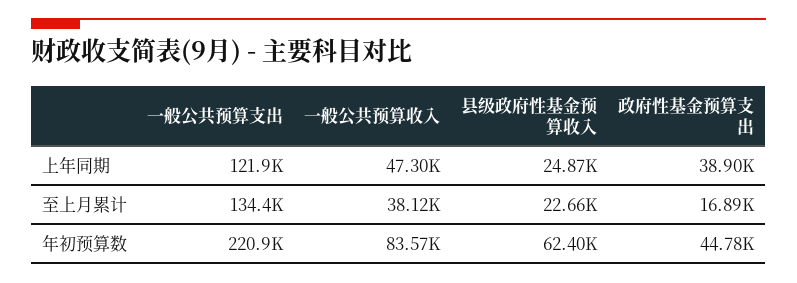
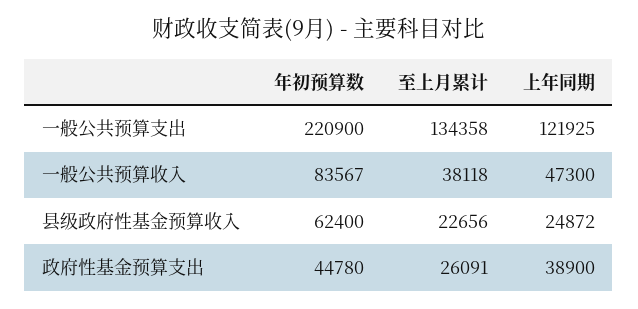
  {
    "一般公共预算支出": {
      "上年同期": 121925,
      "至上月累计": 134358,
      "年初预算数": 220900
    },
    "一般公共预算收入": {
      "上年同期": 47300,
      "至上月累计": 38118,
      "年初预算数": 83567
    },
    "县级政府性基金预算收入": {
      "上年同期": 24872,
      "至上月累计": 22656,
      "年初预算数": 62400
    },
    "政府性基金预算支出": {
      "上年同期": 38900,
-     "至上月累计": 16890,
+     "至上月累计": 26091,
      "年初预算数": 44780
    }
  }

